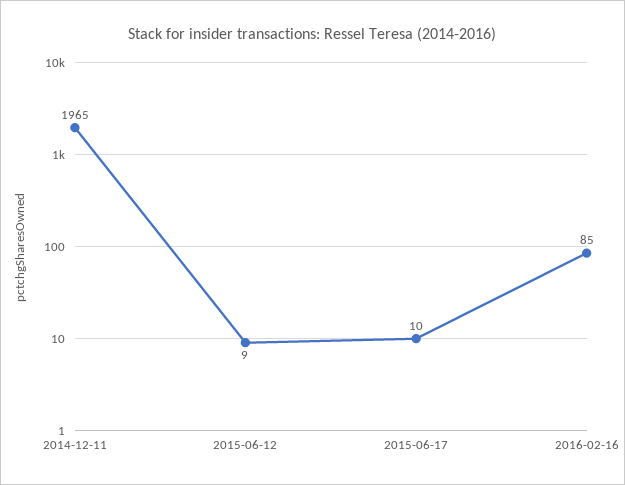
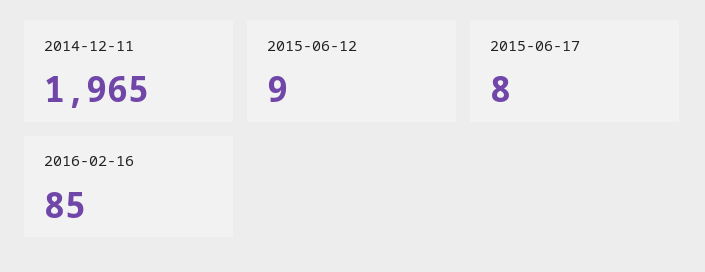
  {
    "2014-12-11": 1965,
    "2015-06-12": 9,
-   "2015-06-17": 10,
+   "2015-06-17": 8,
    "2016-02-16": 85
  }

